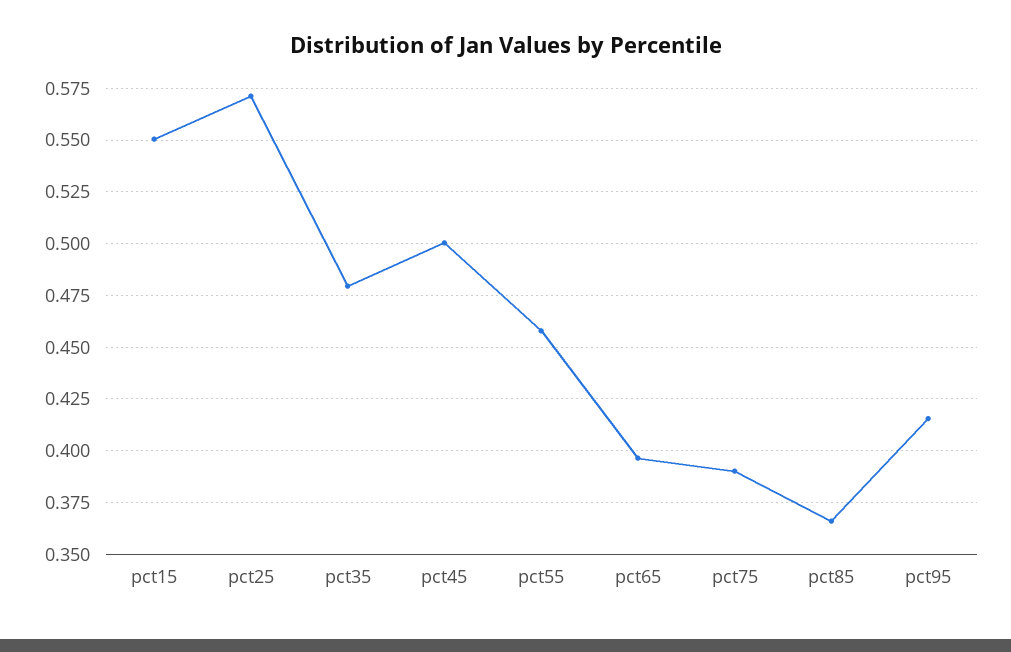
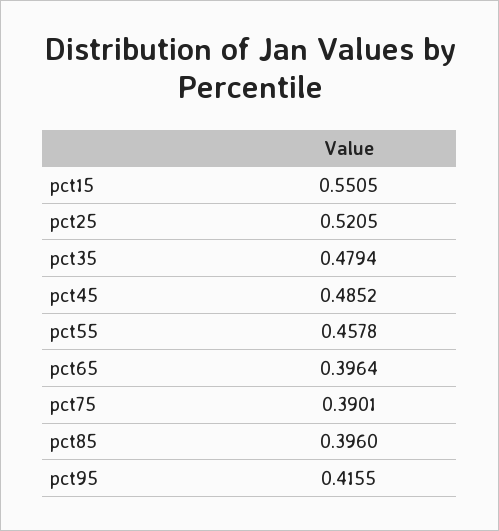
  {
    "pct15": 0.5505,
-   "pct25": 0.57,
+   "pct25": 0.5205,
    "pct35": 0.4794,
-   "pct45": 0.5,
+   "pct45": 0.4852,
    "pct55": 0.4578,
    "pct65": 0.3964,
    "pct75": 0.3901,
-   "pct85": 0.365,
+   "pct85": 0.396,
    "pct95": 0.4155
  }

